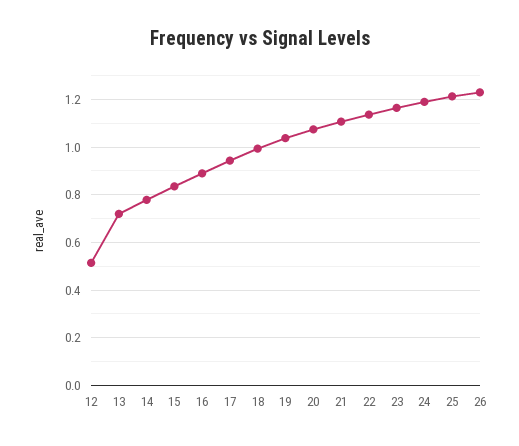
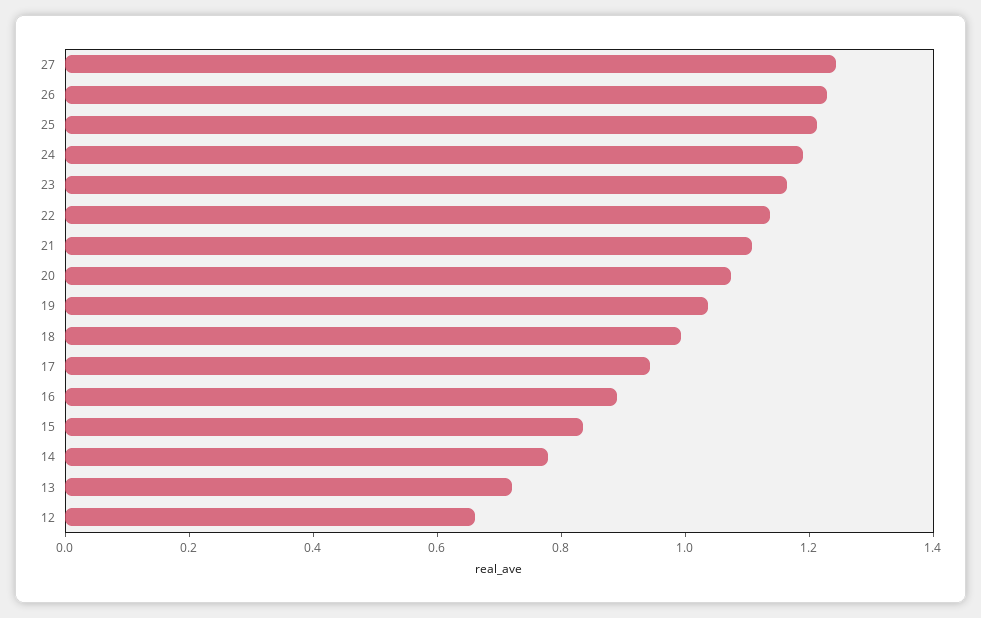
  {
-   "12": 0.5,
+   "12": 0.65,
    "13": 0.7,
    "14": 0.8,
    "15": 0.85,
    "16": 0.9,
    "17": 0.95,
    "18": 1,
    "19": 1.05,
    "20": 1.05,
    "21": 1.1,
    "22": 1.15,
    "23": 1.15,
    "24": 1.2,
    "25": 1.2,
-   "26": 1.25
+   "26": 1.25,
+   "27": 1.25
  }

